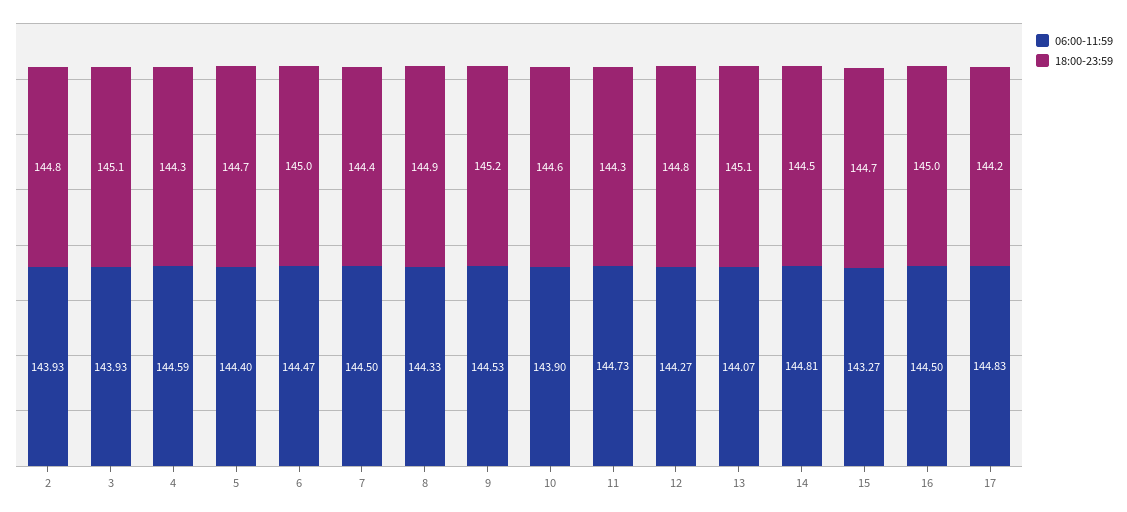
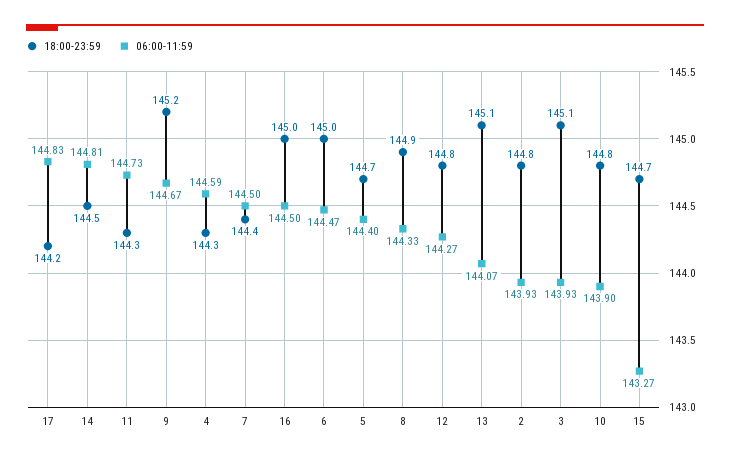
  {
    "06:00-11:59": {
      "2": 143.93,
      "3": 143.93,
      "4": 144.59,
      "5": 144.4,
      "6": 144.47,
      "7": 144.5,
      "8": 144.33,
-     "9": 144.53,
+     "9": 144.67,
      "10": 143.9,
      "11": 144.73,
      "12": 144.27,
      "13": 144.07,
      "14": 144.81,
      "15": 143.27,
      "16": 144.5,
      "17": 144.83
    },
    "18:00-23:59": {
      "2": 144.8,
      "3": 145.1,
      "4": 144.3,
      "5": 144.7,
      "6": 145,
      "7": 144.4,
      "8": 144.9,
      "9": 145.2,
-     "10": 144.6,
+     "10": 144.8,
      "11": 144.3,
      "12": 144.8,
      "13": 145.1,
      "14": 144.5,
      "15": 144.7,
      "16": 145,
      "17": 144.2
    }
  }

